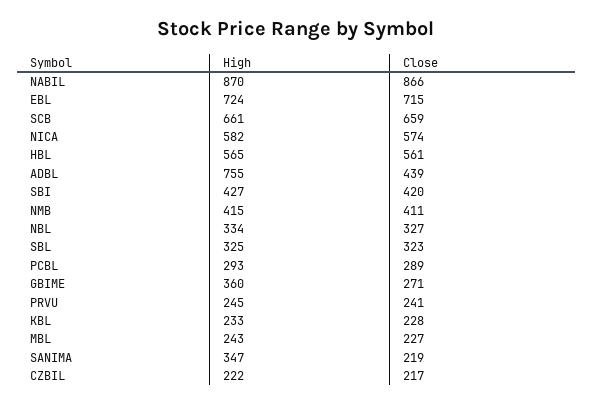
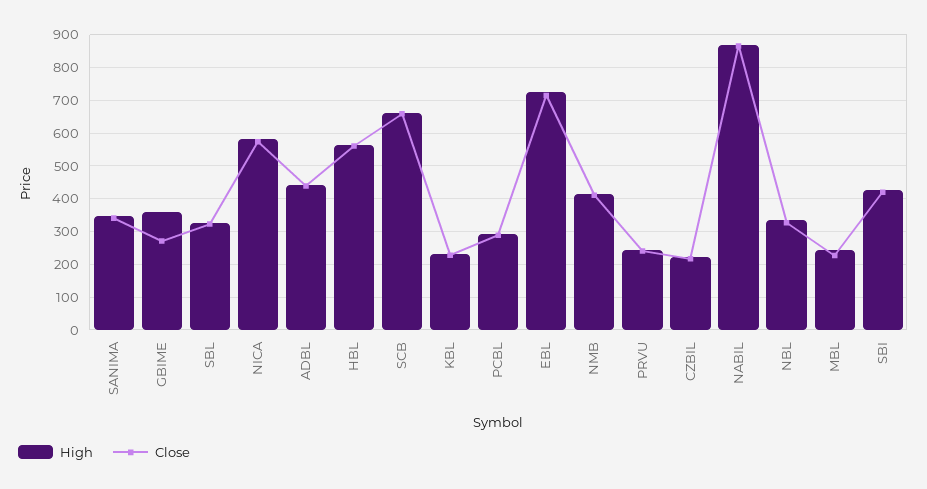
  {
    "High": {
      "NABIL": 870,
      "EBL": 724,
      "SCB": 661,
      "NICA": 582,
      "HBL": 565,
-     "ADBL": 755,
+     "ADBL": 440,
      "SBI": 427,
      "NMB": 415,
      "NBL": 334,
      "SBL": 325,
      "PCBL": 293,
      "GBIME": 360,
      "PRVU": 245,
      "KBL": 233,
      "MBL": 243,
      "SANIMA": 347,
      "CZBIL": 222
    },
    "Close": {
      "NABIL": 866,
      "EBL": 715,
      "SCB": 659,
      "NICA": 574,
      "HBL": 561,
      "ADBL": 439,
      "SBI": 420,
      "NMB": 411,
      "NBL": 327,
      "SBL": 323,
      "PCBL": 289,
      "GBIME": 271,
      "PRVU": 241,
      "KBL": 228,
      "MBL": 227,
-     "SANIMA": 219,
+     "SANIMA": 340,
      "CZBIL": 217
    }
  }

